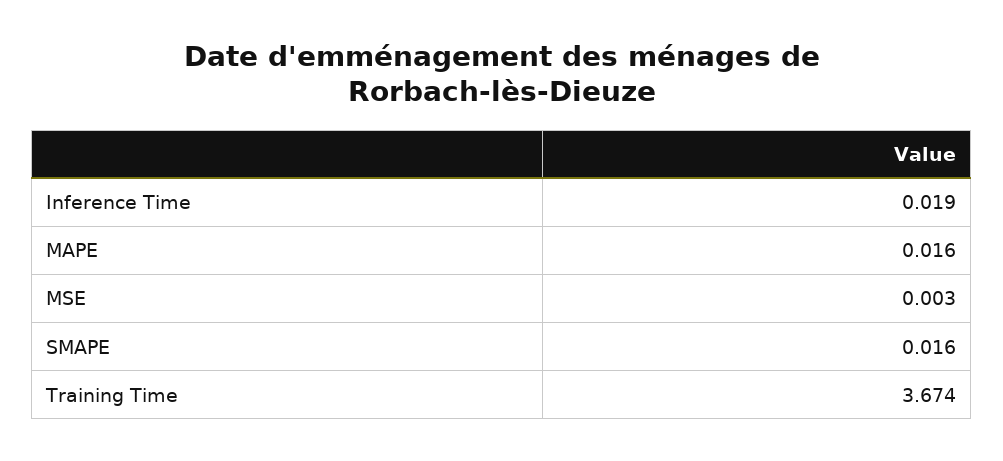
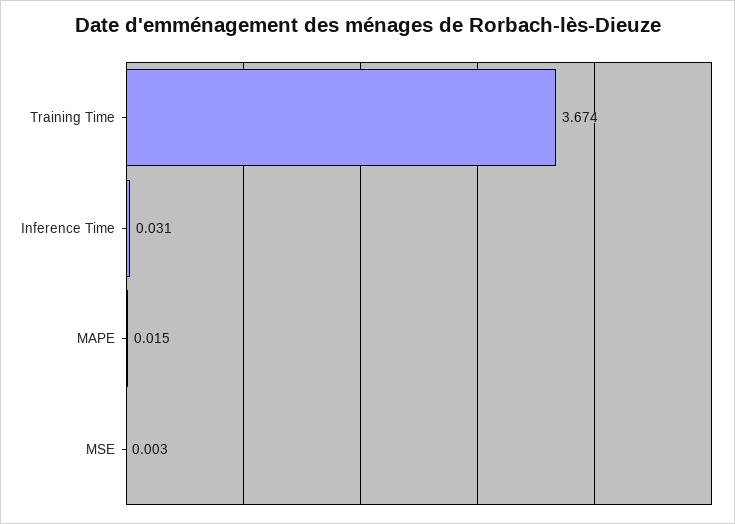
  {
-   "Inference Time": 0.019,
+   "Inference Time": 0.031,
-   "MAPE": 0.016,
+   "MAPE": 0.015,
    "MSE": 0.003,
-   "SMAPE": 0.016,
    "Training Time": 3.674
  }

